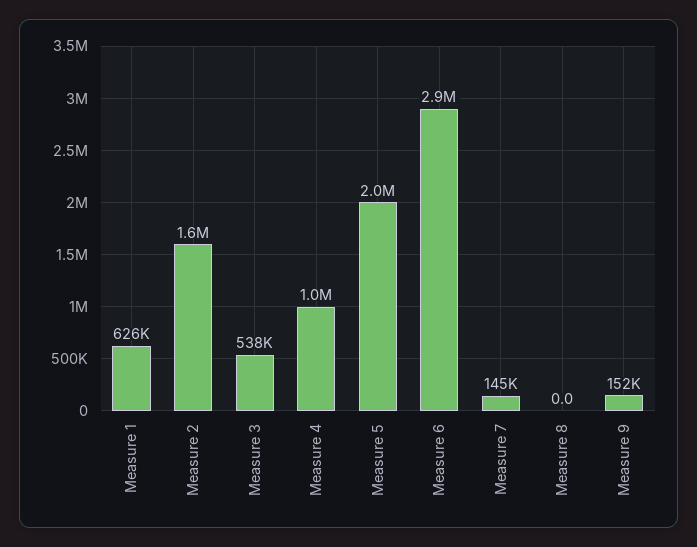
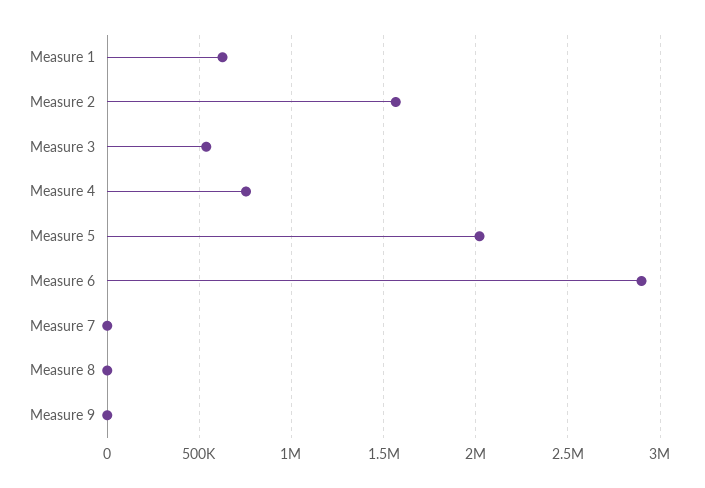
  {
    "Measure 1": 626000,
    "Measure 2": 1600000,
    "Measure 3": 538000,
-   "Measure 4": 1000000,
+   "Measure 4": 750000,
    "Measure 5": 2000000,
    "Measure 6": 2900000,
-   "Measure 7": 145000,
+   "Measure 7": 0,
    "Measure 8": 0,
-   "Measure 9": 152000
+   "Measure 9": 0
  }

